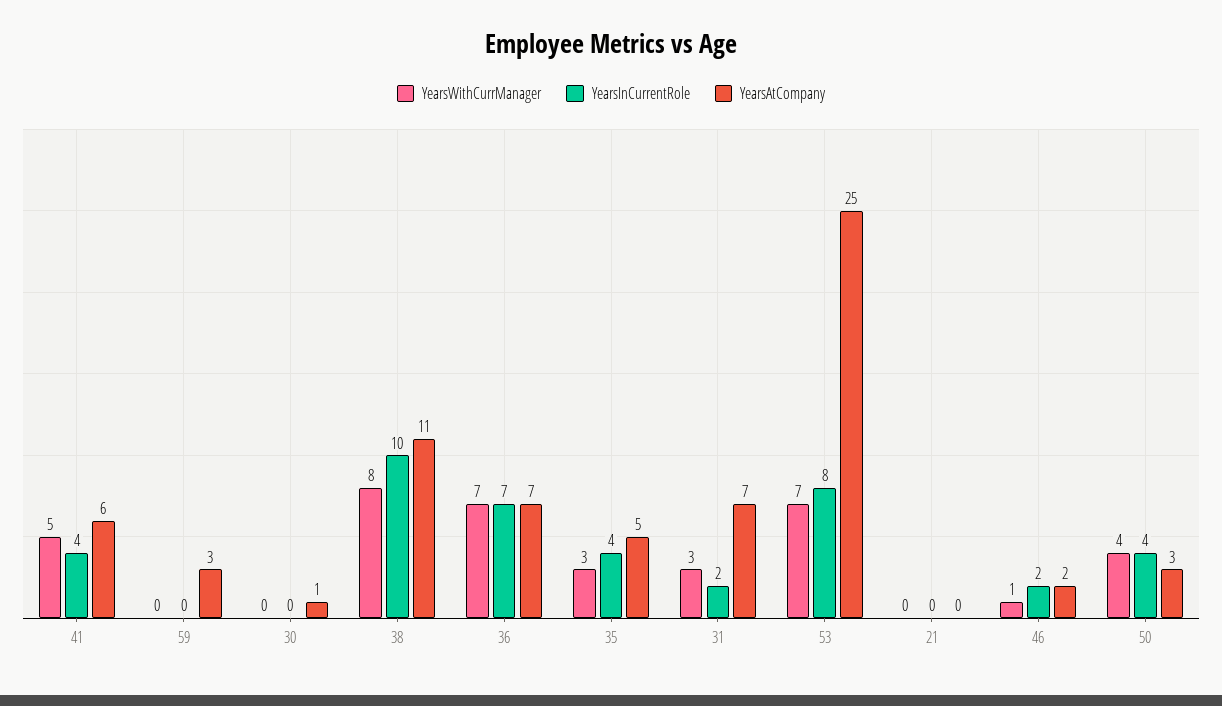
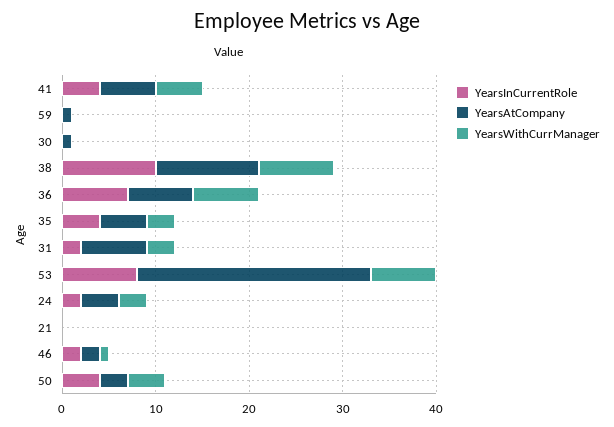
  {
    "YearsWithCurrManager": {
      "41": 5,
      "59": 0,
      "30": 0,
      "38": 8,
      "36": 7,
      "35": 3,
      "31": 3,
      "53": 7,
      "21": 0,
      "46": 1,
-     "50": 4
+     "50": 4,
+     "24": 3
    },
    "YearsInCurrentRole": {
      "41": 4,
      "59": 0,
      "30": 0,
      "38": 10,
      "36": 7,
      "35": 4,
      "31": 2,
      "53": 8,
      "21": 0,
      "46": 2,
-     "50": 4
+     "50": 4,
+     "24": 2
    },
    "YearsAtCompany": {
      "41": 6,
-     "59": 3,
+     "59": 1,
      "30": 1,
      "38": 11,
      "36": 7,
      "35": 5,
      "31": 7,
      "53": 25,
      "21": 0,
      "46": 2,
-     "50": 3
+     "50": 3,
+     "24": 4
    }
  }

